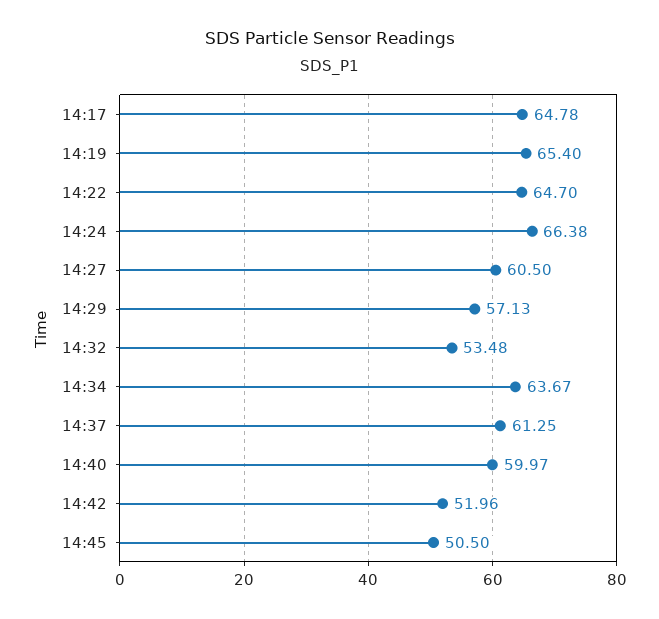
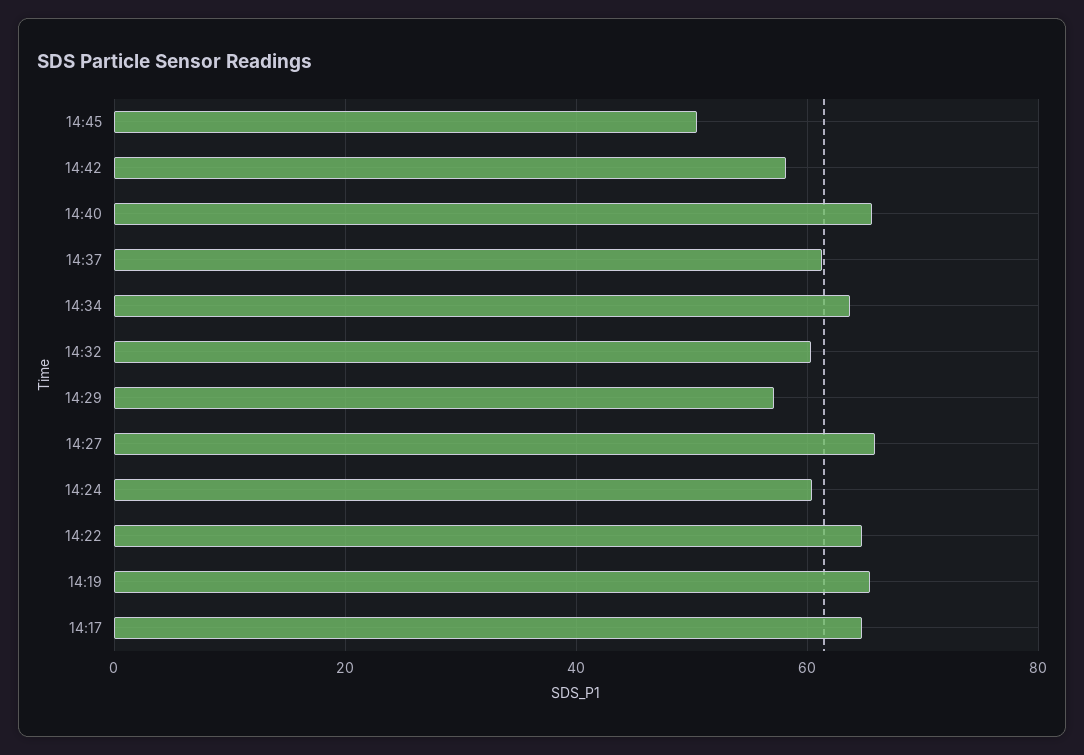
  {
    "14:17": 64.78,
    "14:19": 65.4,
    "14:22": 64.7,
-   "14:24": 66.38,
+   "14:24": 60,
-   "14:27": 60.5,
+   "14:27": 66,
    "14:29": 57.13,
-   "14:32": 53.48,
+   "14:32": 60,
    "14:34": 63.67,
    "14:37": 61.25,
-   "14:40": 59.97,
+   "14:40": 66,
-   "14:42": 51.96,
+   "14:42": 58,
    "14:45": 50.5
  }

